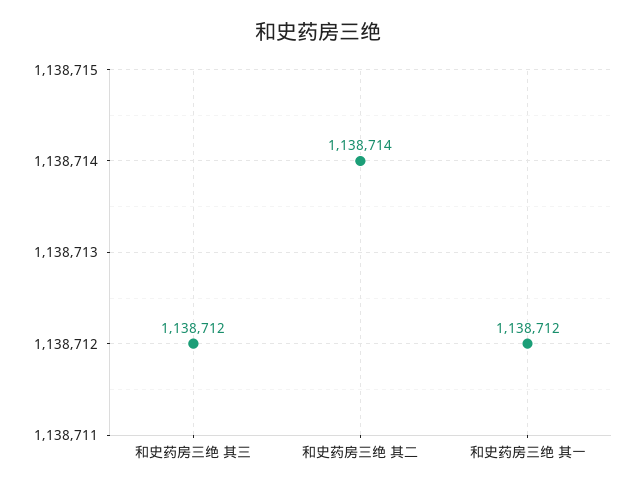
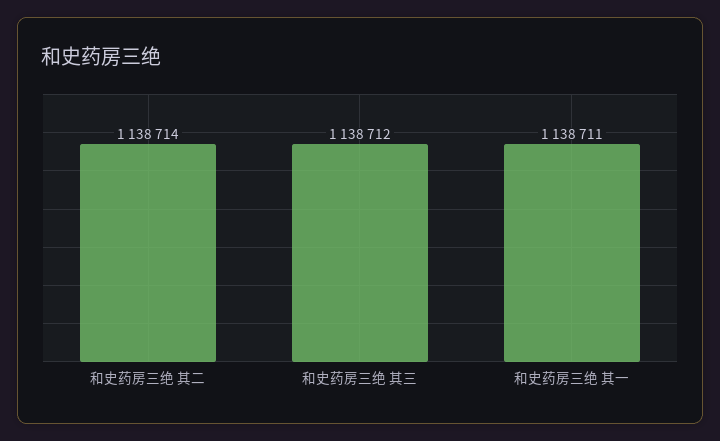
  {
    "和史药房三绝 其三": 1138712,
    "和史药房三绝 其二": 1138714,
-   "和史药房三绝 其一": 1138712
+   "和史药房三绝 其一": 1138711
  }

